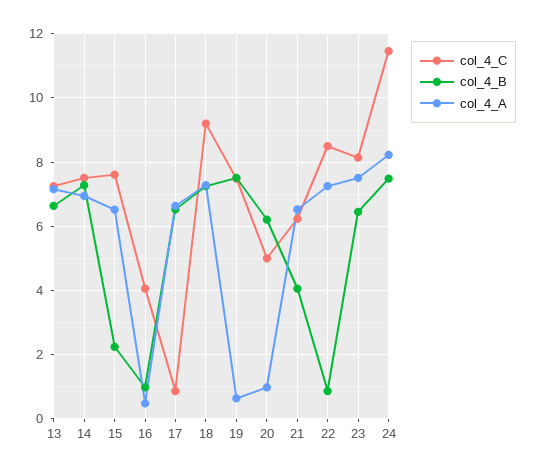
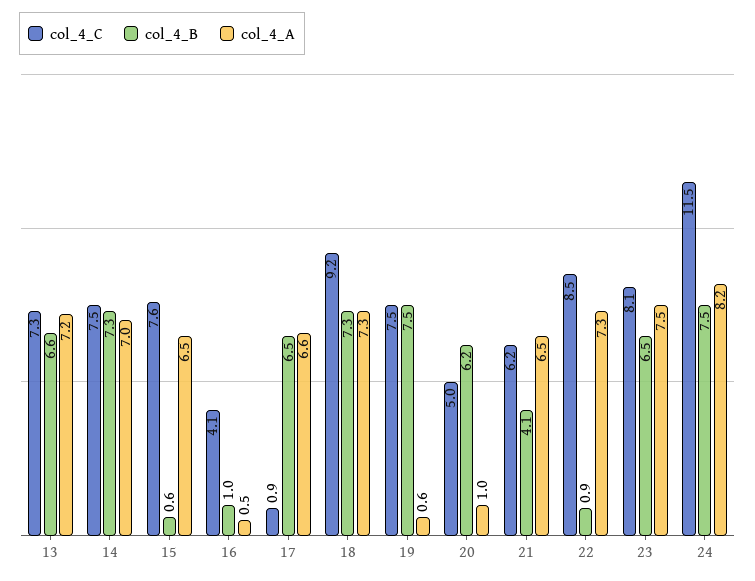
  {
    "col_4_C": {
      "13": 7.3,
      "14": 7.5,
      "15": 7.6,
      "16": 4.1,
      "17": 0.9,
      "18": 9.2,
      "19": 7.5,
      "20": 5,
      "21": 6.2,
      "22": 8.5,
      "23": 8.1,
      "24": 11.5
    },
    "col_4_B": {
      "13": 6.6,
      "14": 7.3,
-     "15": 2.2,
+     "15": 0.6,
      "16": 1,
      "17": 6.5,
      "18": 7.3,
      "19": 7.5,
      "20": 6.2,
      "21": 4.1,
      "22": 0.9,
      "23": 6.5,
      "24": 7.5
    },
    "col_4_A": {
      "13": 7.2,
      "14": 7,
      "15": 6.5,
      "16": 0.5,
      "17": 6.6,
      "18": 7.3,
      "19": 0.6,
      "20": 1,
      "21": 6.5,
      "22": 7.3,
      "23": 7.5,
      "24": 8.2
    }
  }

